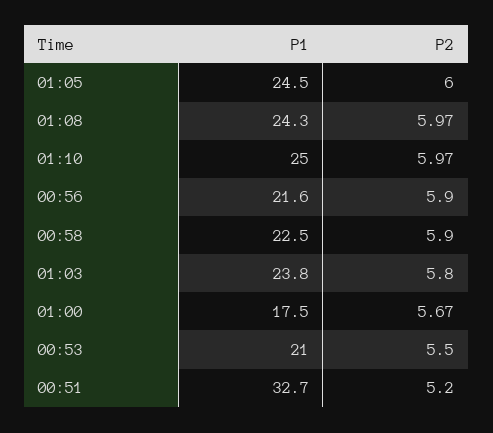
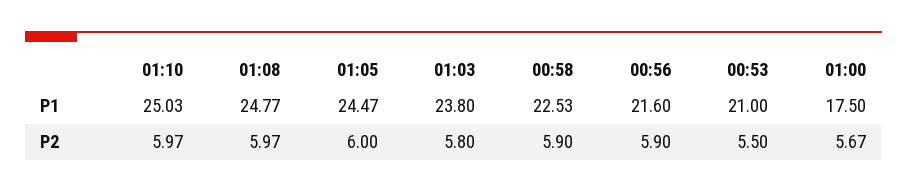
  {
    "P1": {
      "01:05": 24.47,
-     "01:08": 24.3,
+     "01:08": 24.77,
      "01:10": 25.03,
      "00:56": 21.6,
      "00:58": 22.53,
      "01:03": 23.8,
      "01:00": 17.5,
-     "00:53": 21,
+     "00:53": 21
-     "00:51": 32.7
    },
    "P2": {
      "01:05": 6,
      "01:08": 5.97,
      "01:10": 5.97,
      "00:56": 5.9,
      "00:58": 5.9,
      "01:03": 5.8,
      "01:00": 5.67,
-     "00:53": 5.5,
+     "00:53": 5.5
-     "00:51": 5.2
    }
  }

